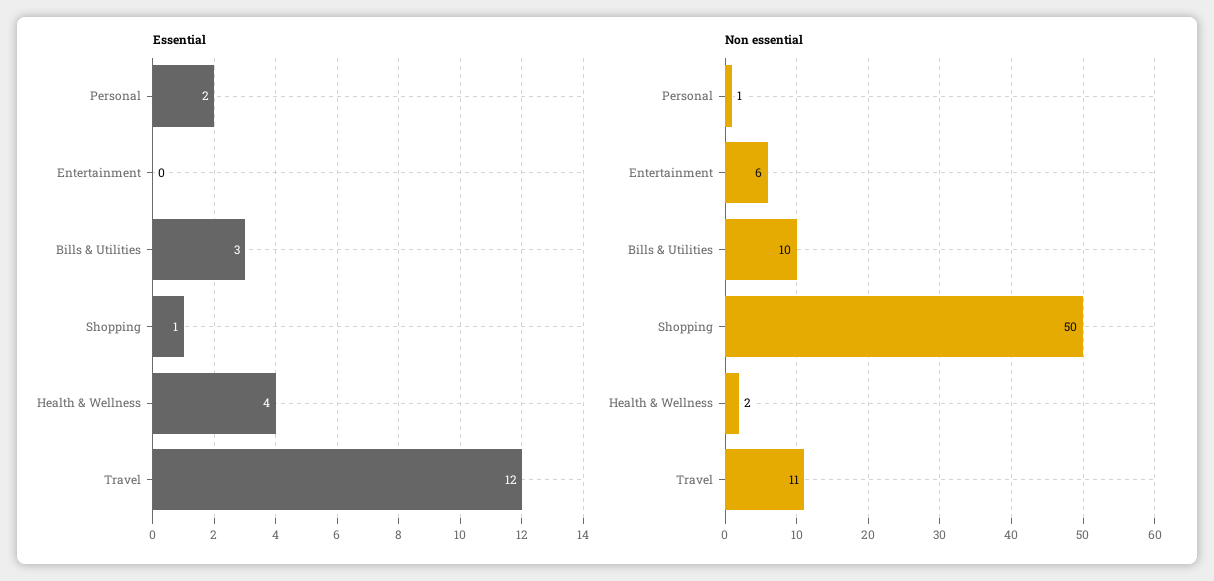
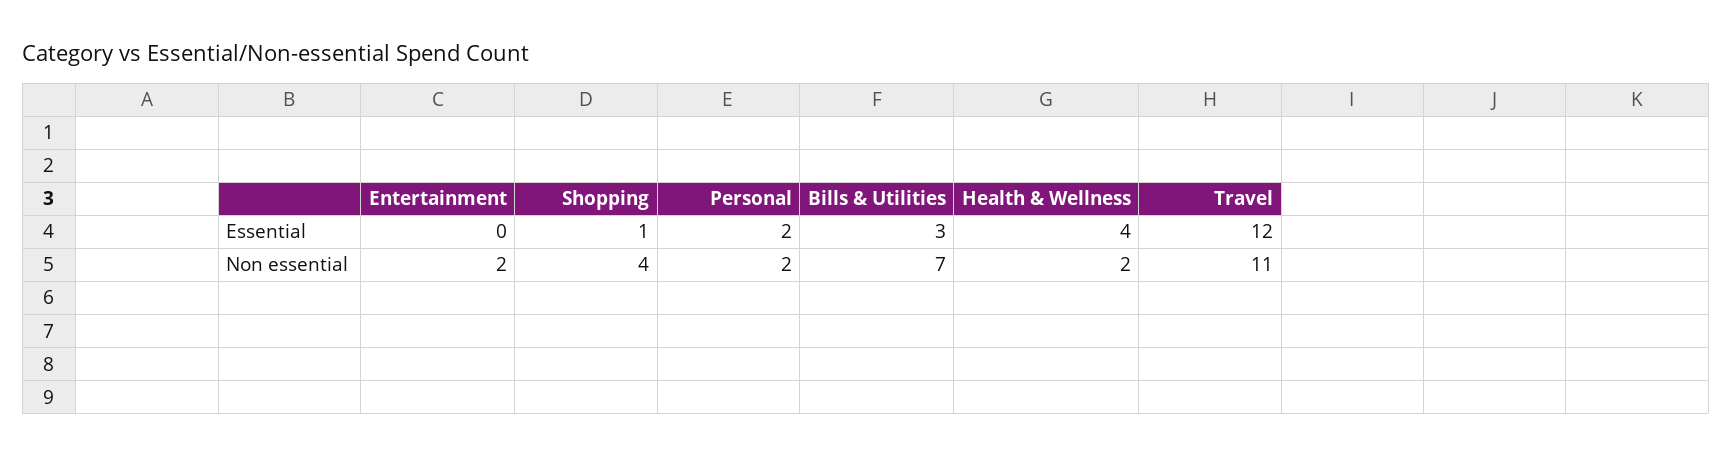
  {
    "Essential": {
      "Personal": 2,
      "Entertainment": 0,
      "Bills & Utilities": 3,
      "Shopping": 1,
      "Health & Wellness": 4,
      "Travel": 12
    },
    "Non essential": {
-     "Personal": 1,
+     "Personal": 2,
-     "Entertainment": 6,
+     "Entertainment": 2,
-     "Bills & Utilities": 10,
+     "Bills & Utilities": 7,
-     "Shopping": 50,
+     "Shopping": 4,
      "Health & Wellness": 2,
      "Travel": 11
    }
  }

